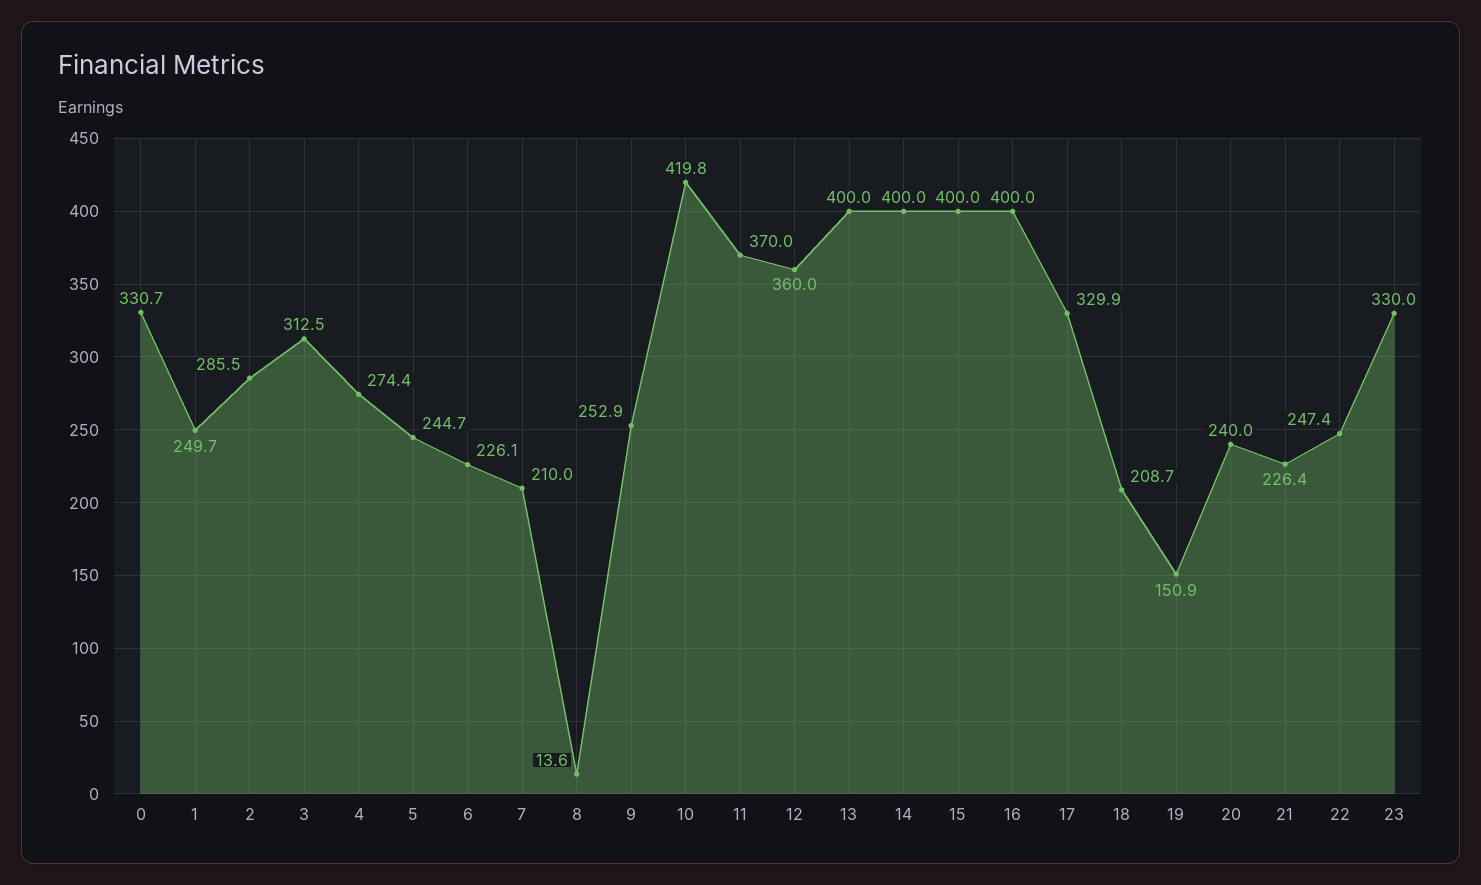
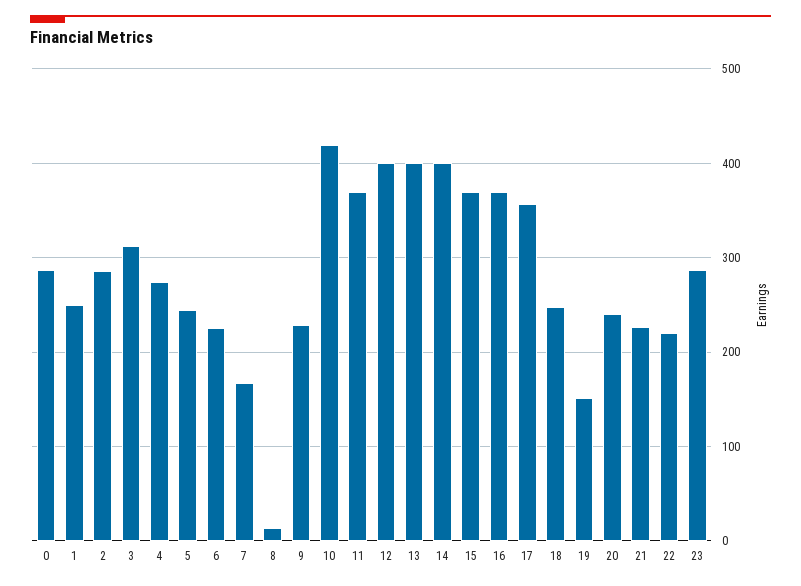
  {
-   "0": 330.7,
+   "0": 290,
    "1": 249.7,
    "2": 285.5,
    "3": 312.5,
    "4": 274.4,
    "5": 244.7,
    "6": 226.1,
-   "7": 210,
+   "7": 170,
    "8": 13.6,
-   "9": 252.9,
+   "9": 230,
    "10": 419.8,
    "11": 370,
-   "12": 360,
+   "12": 400,
    "13": 400,
    "14": 400,
-   "15": 400,
+   "15": 370,
-   "16": 400,
+   "16": 370,
-   "17": 329.9,
+   "17": 360,
-   "18": 208.7,
+   "18": 250,
    "19": 150.9,
    "20": 240,
    "21": 226.4,
-   "22": 247.4,
+   "22": 220,
-   "23": 330
+   "23": 290
  }

